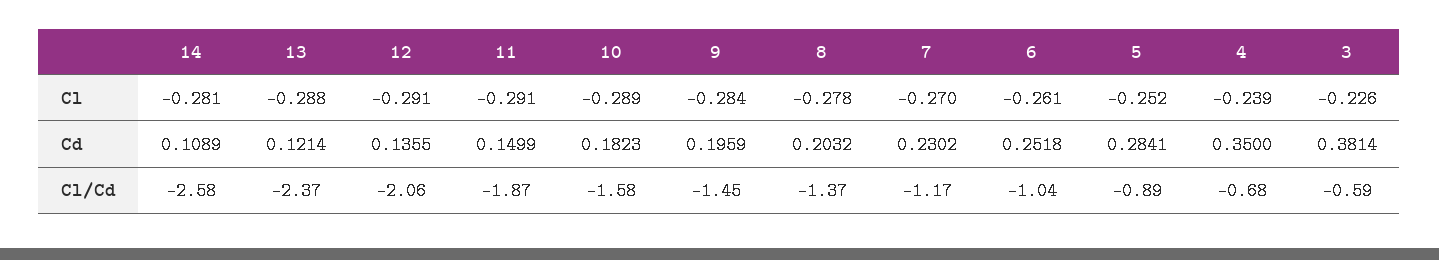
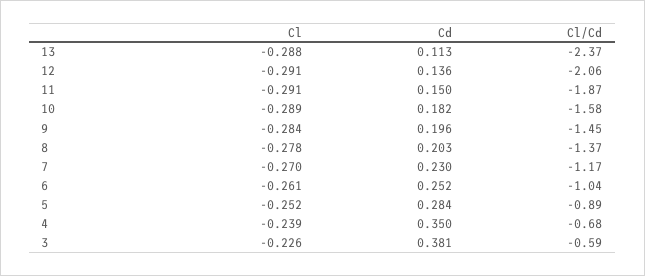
  {
-   "14": {
-     "Cl": -0.281,
-     "Cd": 0.1089,
-     "Cl/Cd": -2.58
-   },
    "13": {
      "Cl": -0.288,
-     "Cd": 0.1214,
+     "Cd": 0.113,
      "Cl/Cd": -2.37
    },
    "12": {
      "Cl": -0.291,
      "Cd": 0.1355,
      "Cl/Cd": -2.06
    },
    "11": {
      "Cl": -0.291,
      "Cd": 0.1499,
      "Cl/Cd": -1.87
    },
    "10": {
      "Cl": -0.289,
      "Cd": 0.1823,
      "Cl/Cd": -1.58
    },
    "9": {
      "Cl": -0.284,
      "Cd": 0.1959,
      "Cl/Cd": -1.45
    },
    "8": {
      "Cl": -0.278,
      "Cd": 0.2032,
      "Cl/Cd": -1.37
    },
    "7": {
      "Cl": -0.27,
      "Cd": 0.2302,
      "Cl/Cd": -1.17
    },
    "6": {
      "Cl": -0.261,
      "Cd": 0.2518,
      "Cl/Cd": -1.04
    },
    "5": {
      "Cl": -0.252,
      "Cd": 0.2841,
      "Cl/Cd": -0.89
    },
    "4": {
      "Cl": -0.239,
      "Cd": 0.35,
      "Cl/Cd": -0.68
    },
    "3": {
      "Cl": -0.226,
      "Cd": 0.3814,
      "Cl/Cd": -0.59
    }
  }

